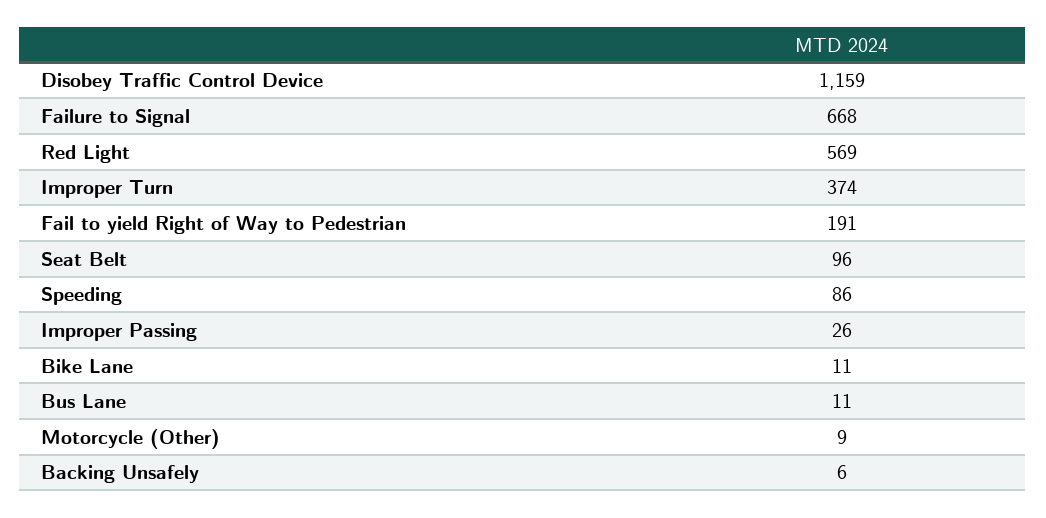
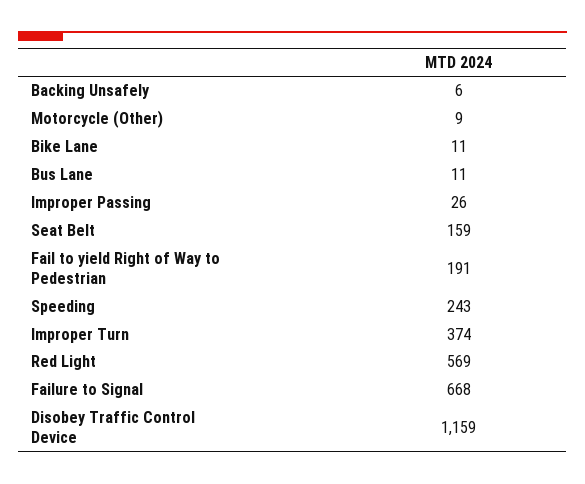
  {
    "Disobey Traffic Control Device": 1159,
    "Failure to Signal": 668,
    "Red Light": 569,
    "Improper Turn": 374,
    "Fail to yield Right of Way to Pedestrian": 191,
-   "Seat Belt": 96,
+   "Seat Belt": 159,
-   "Speeding": 86,
+   "Speeding": 243,
    "Improper Passing": 26,
    "Bike Lane": 11,
    "Bus Lane": 11,
    "Motorcycle (Other)": 9,
    "Backing Unsafely": 6
  }

